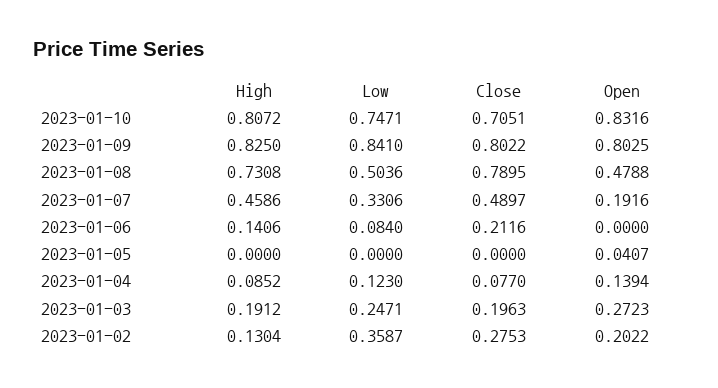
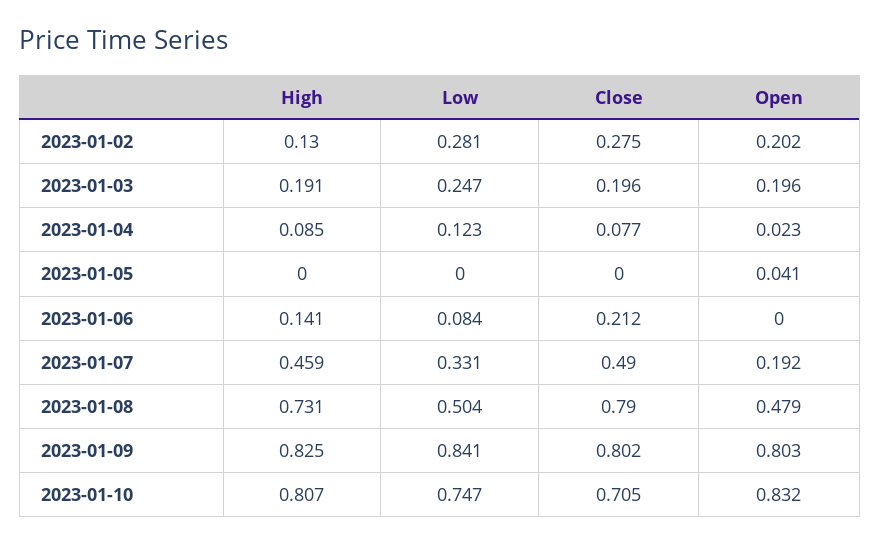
  {
    "High": {
      "2023-01-10": 0.8072,
      "2023-01-09": 0.825,
      "2023-01-08": 0.7308,
      "2023-01-07": 0.4586,
      "2023-01-06": 0.1406,
      "2023-01-05": 0,
      "2023-01-04": 0.0852,
      "2023-01-03": 0.1912,
      "2023-01-02": 0.1304
    },
    "Low": {
      "2023-01-10": 0.7471,
      "2023-01-09": 0.841,
      "2023-01-08": 0.5036,
      "2023-01-07": 0.3306,
      "2023-01-06": 0.084,
      "2023-01-05": 0,
      "2023-01-04": 0.123,
      "2023-01-03": 0.2471,
-     "2023-01-02": 0.3587
+     "2023-01-02": 0.281
    },
    "Close": {
      "2023-01-10": 0.7051,
      "2023-01-09": 0.8022,
      "2023-01-08": 0.7895,
      "2023-01-07": 0.4897,
      "2023-01-06": 0.2116,
      "2023-01-05": 0,
      "2023-01-04": 0.077,
      "2023-01-03": 0.1963,
      "2023-01-02": 0.2753
    },
    "Open": {
      "2023-01-10": 0.8316,
      "2023-01-09": 0.8025,
      "2023-01-08": 0.4788,
      "2023-01-07": 0.1916,
      "2023-01-06": 0,
      "2023-01-05": 0.0407,
-     "2023-01-04": 0.1394,
+     "2023-01-04": 0.023,
-     "2023-01-03": 0.2723,
+     "2023-01-03": 0.196,
      "2023-01-02": 0.2022
    }
  }

